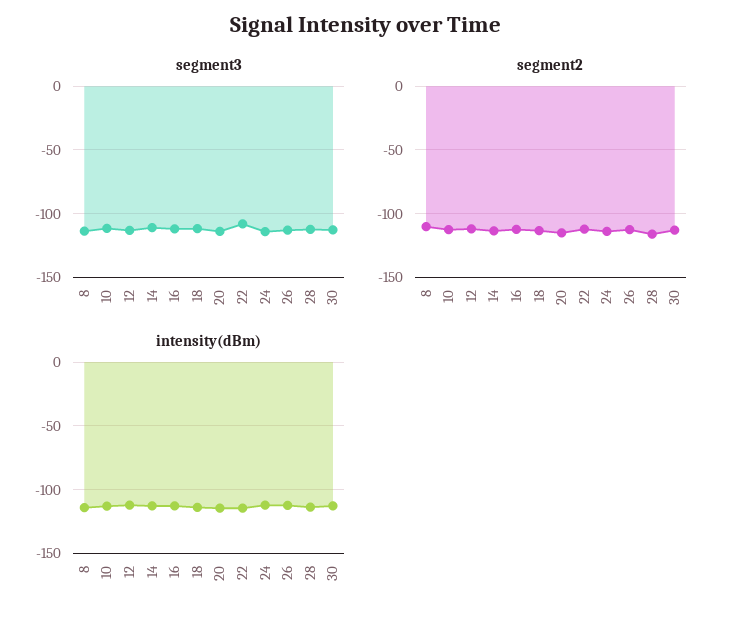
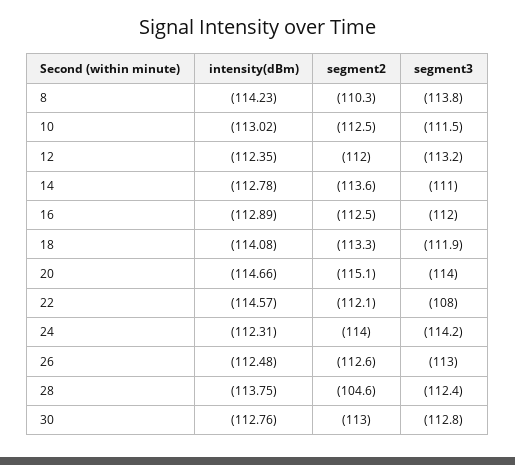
  {
    "segment3": {
      "8": -113.8,
      "10": -111.5,
      "12": -113.2,
      "14": -111,
      "16": -112,
      "18": -111.9,
      "20": -114,
      "22": -108,
      "24": -114.2,
      "26": -113,
      "28": -112.4,
      "30": -112.8
    },
    "segment2": {
      "8": -110.3,
      "10": -112.5,
      "12": -112,
      "14": -113.6,
      "16": -112.5,
      "18": -113.3,
      "20": -115.1,
      "22": -112.1,
      "24": -114,
      "26": -112.6,
-     "28": -115,
+     "28": -104.6,
      "30": -113
    },
    "intensity(dBm)": {
      "8": -114.23,
      "10": -113.02,
      "12": -112.35,
      "14": -112.78,
      "16": -112.89,
      "18": -114.08,
      "20": -114.66,
      "22": -114.57,
      "24": -112.31,
      "26": -112.48,
      "28": -113.75,
      "30": -112.76
    }
  }

